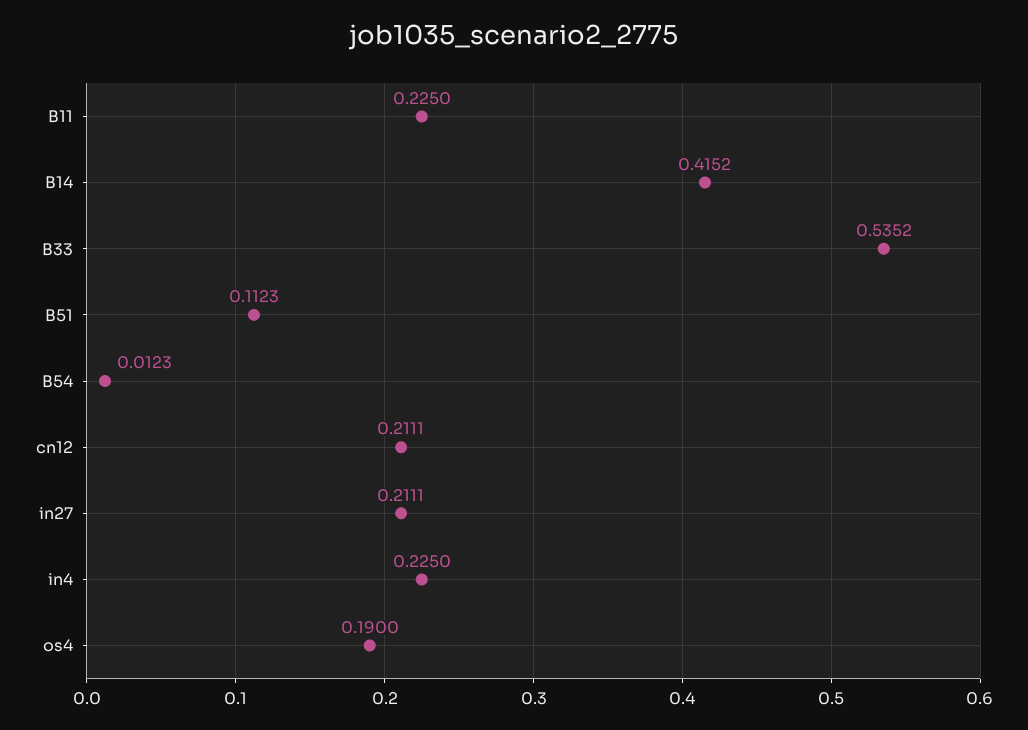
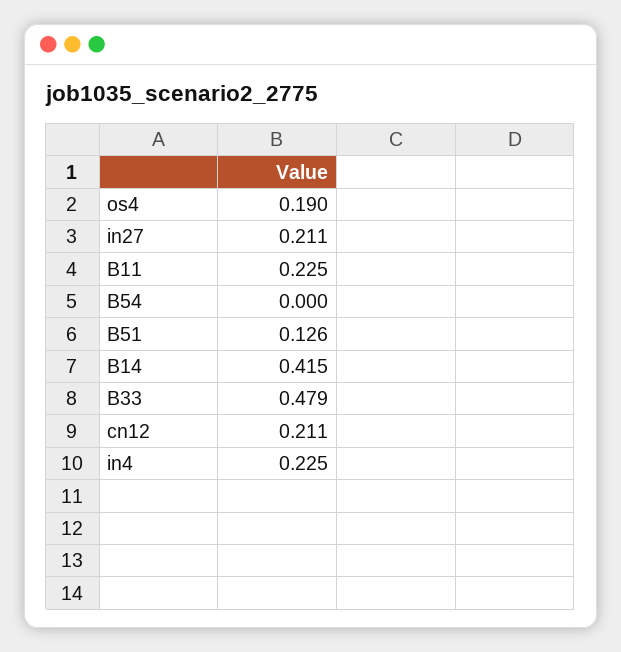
  {
    "B11": 0.225,
    "B14": 0.4152,
-   "B33": 0.5352,
+   "B33": 0.479,
-   "B51": 0.1123,
+   "B51": 0.126,
-   "B54": 0.0123,
+   "B54": 0,
    "cn12": 0.2111,
    "in27": 0.2111,
    "in4": 0.225,
    "os4": 0.19
  }

